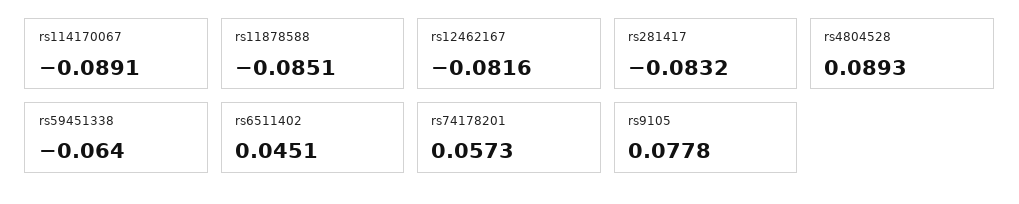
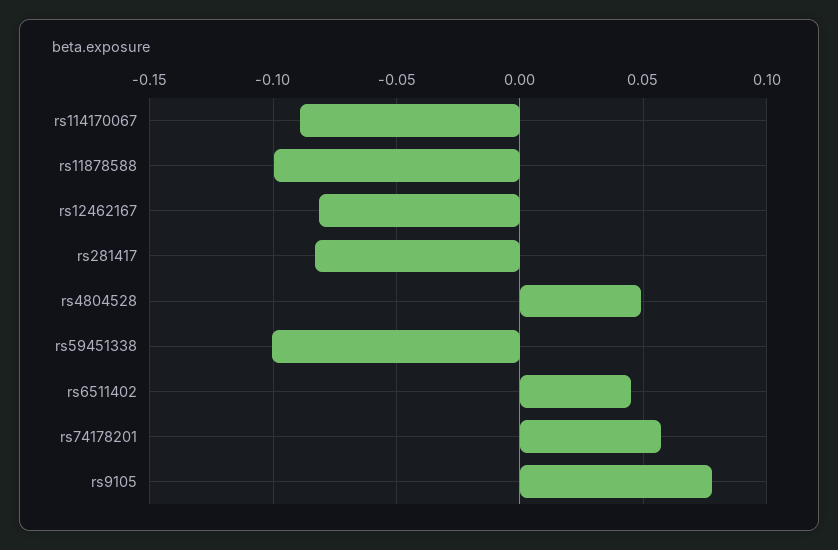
  {
    "rs114170067": -0.0891,
-   "rs11878588": -0.0851,
+   "rs11878588": -0.1,
    "rs12462167": -0.0816,
    "rs281417": -0.0832,
-   "rs4804528": 0.0893,
+   "rs4804528": 0.05,
-   "rs59451338": -0.064,
+   "rs59451338": -0.1,
    "rs6511402": 0.0451,
    "rs74178201": 0.0573,
    "rs9105": 0.0778
  }

